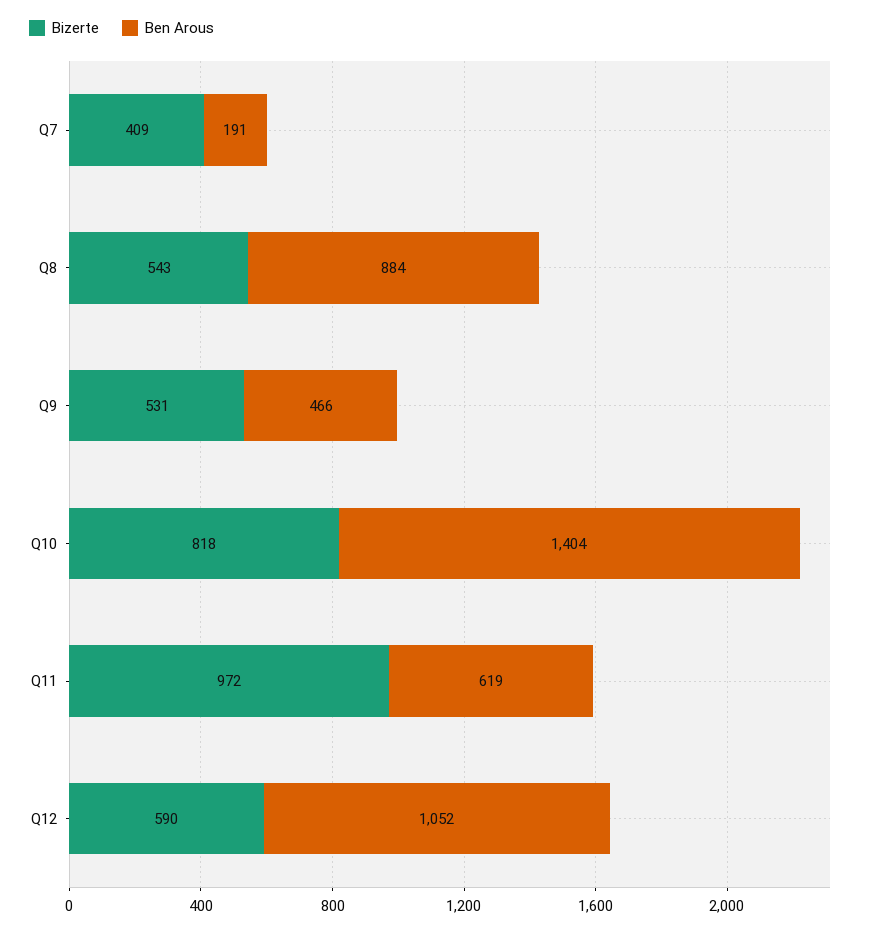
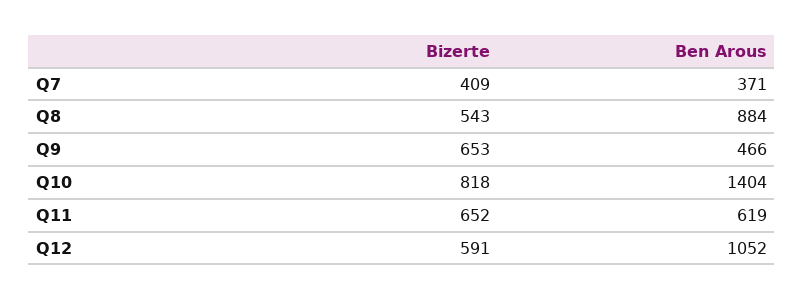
  {
    "Bizerte": {
      "Q7": 409,
      "Q8": 543,
-     "Q9": 531,
+     "Q9": 653,
      "Q10": 818,
-     "Q11": 972,
+     "Q11": 652,
-     "Q12": 590
+     "Q12": 591
    },
    "Ben Arous": {
-     "Q7": 191,
+     "Q7": 371,
      "Q8": 884,
      "Q9": 466,
      "Q10": 1404,
      "Q11": 619,
      "Q12": 1052
    }
  }

